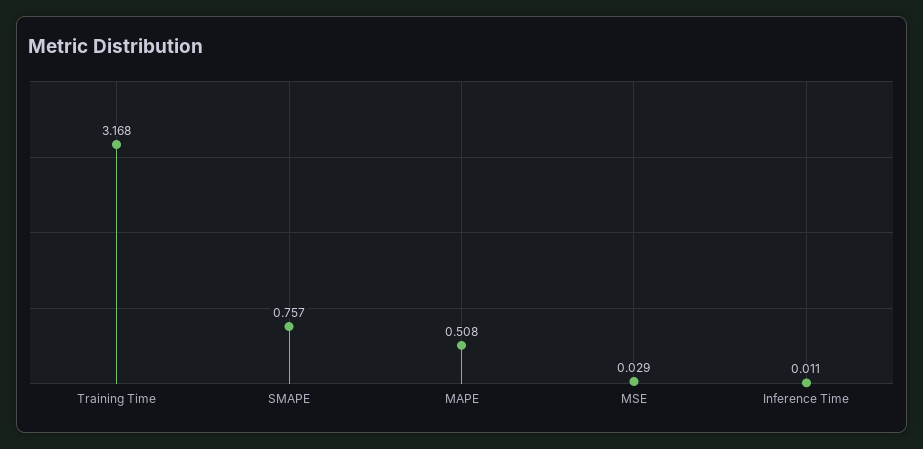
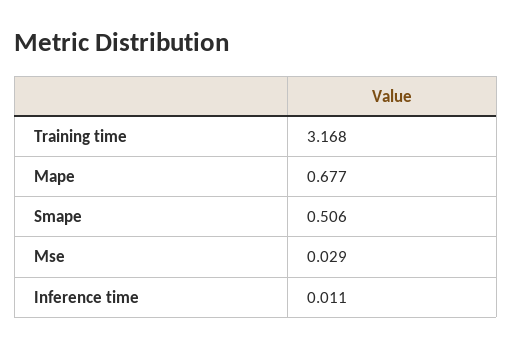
  {
    "Training Time": 3.168,
-   "SMAPE": 0.757,
+   "SMAPE": 0.506,
-   "MAPE": 0.508,
+   "MAPE": 0.677,
    "MSE": 0.029,
    "Inference Time": 0.011
  }

